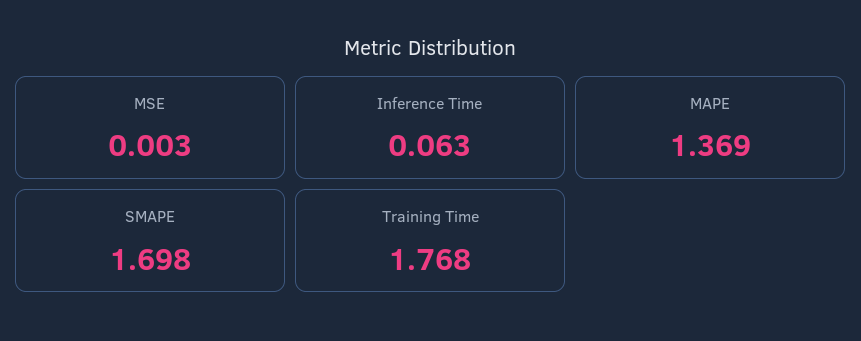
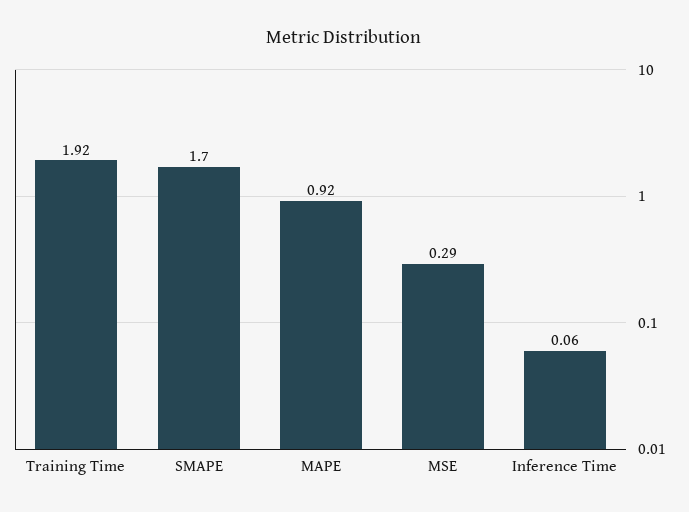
  {
-   "MSE": 0.003,
+   "MSE": 0.29,
    "Inference Time": 0.063,
-   "MAPE": 1.369,
+   "MAPE": 0.92,
    "SMAPE": 1.698,
-   "Training Time": 1.768
+   "Training Time": 1.92
  }

